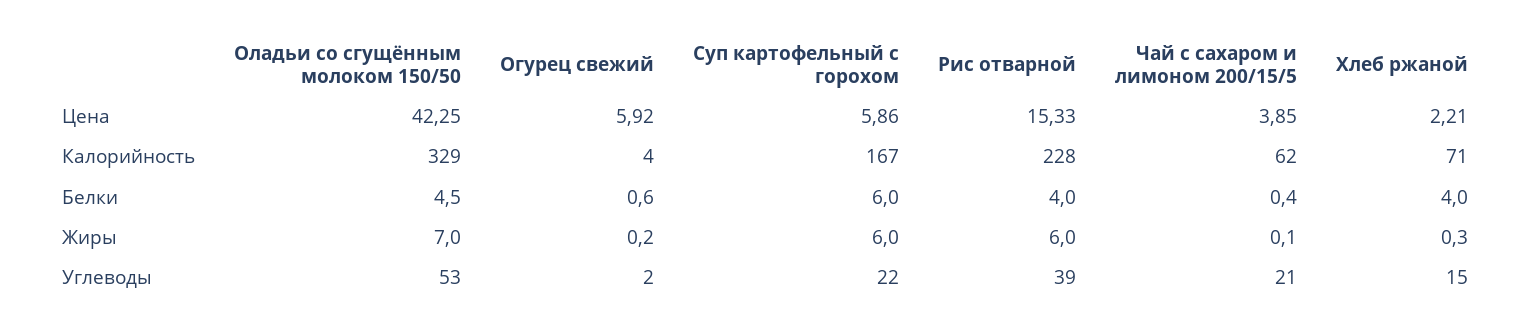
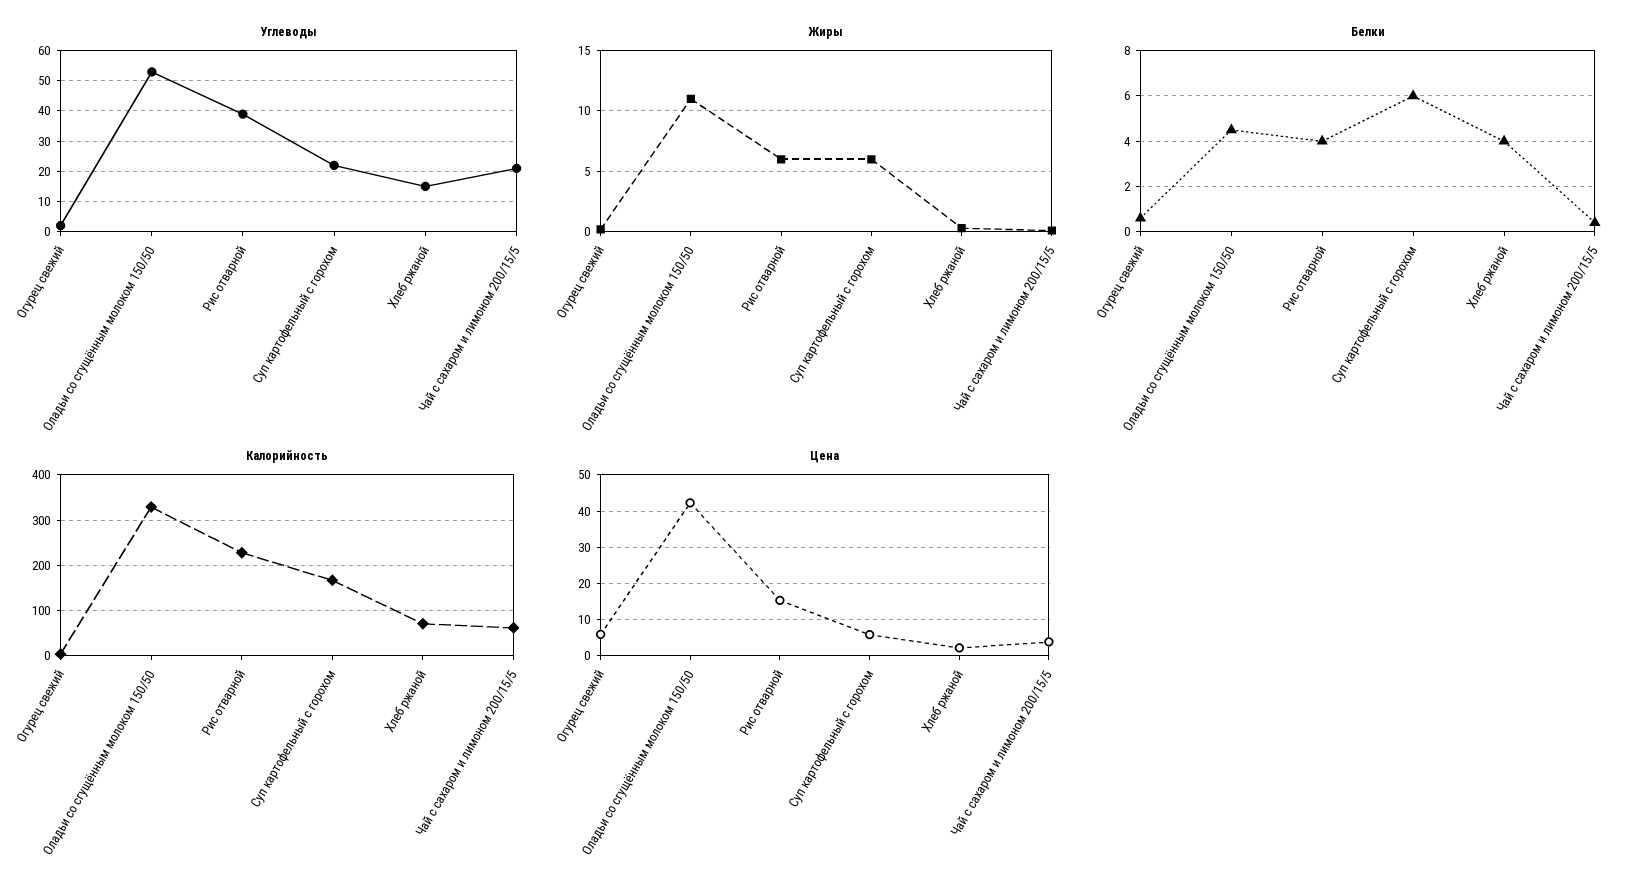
  {
    "Цена": {
      "Оладьи со сгущённым молоком 150/50": 42.25,
      "Огурец свежий": 5.92,
      "Суп картофельный с горохом": 5.86,
      "Рис отварной": 15.33,
      "Чай с сахаром и лимоном 200/15/5": 3.85,
      "Хлеб ржаной": 2.21
    },
    "Калорийность": {
      "Оладьи со сгущённым молоком 150/50": 329,
      "Огурец свежий": 4,
      "Суп картофельный с горохом": 167,
      "Рис отварной": 228,
      "Чай с сахаром и лимоном 200/15/5": 62,
      "Хлеб ржаной": 71
    },
    "Белки": {
      "Оладьи со сгущённым молоком 150/50": 4.5,
      "Огурец свежий": 0.6,
      "Суп картофельный с горохом": 6,
      "Рис отварной": 4,
      "Чай с сахаром и лимоном 200/15/5": 0.4,
      "Хлеб ржаной": 4
    },
    "Жиры": {
-     "Оладьи со сгущённым молоком 150/50": 7,
+     "Оладьи со сгущённым молоком 150/50": 11,
      "Огурец свежий": 0.2,
      "Суп картофельный с горохом": 6,
      "Рис отварной": 6,
      "Чай с сахаром и лимоном 200/15/5": 0.1,
      "Хлеб ржаной": 0.3
    },
    "Углеводы": {
      "Оладьи со сгущённым молоком 150/50": 53,
      "Огурец свежий": 2,
      "Суп картофельный с горохом": 22,
      "Рис отварной": 39,
      "Чай с сахаром и лимоном 200/15/5": 21,
      "Хлеб ржаной": 15
    }
  }

